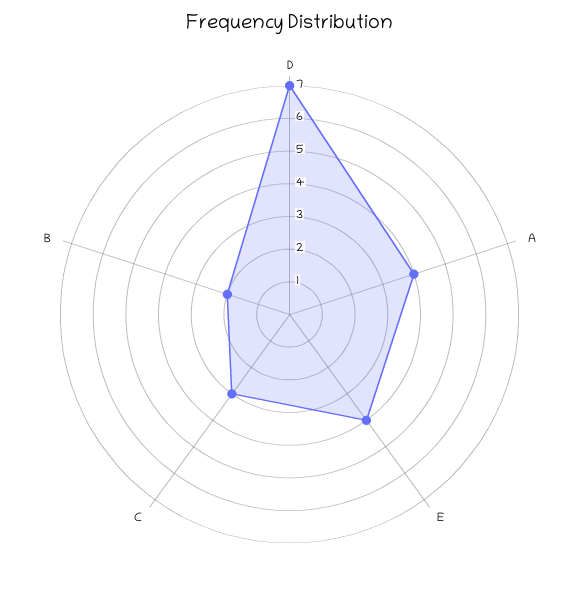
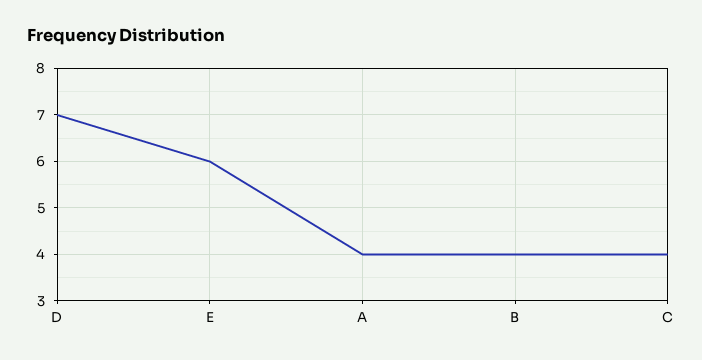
  {
    "D": 7,
    "A": 4,
-   "E": 4,
+   "E": 6,
-   "C": 3,
+   "C": 4,
-   "B": 2
+   "B": 4
  }

